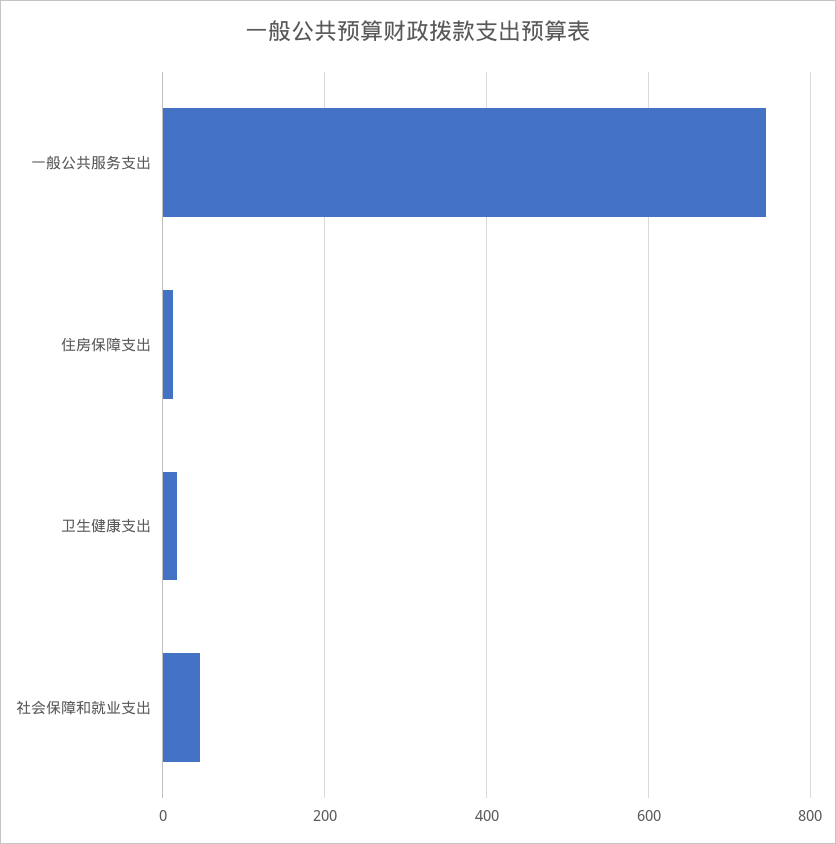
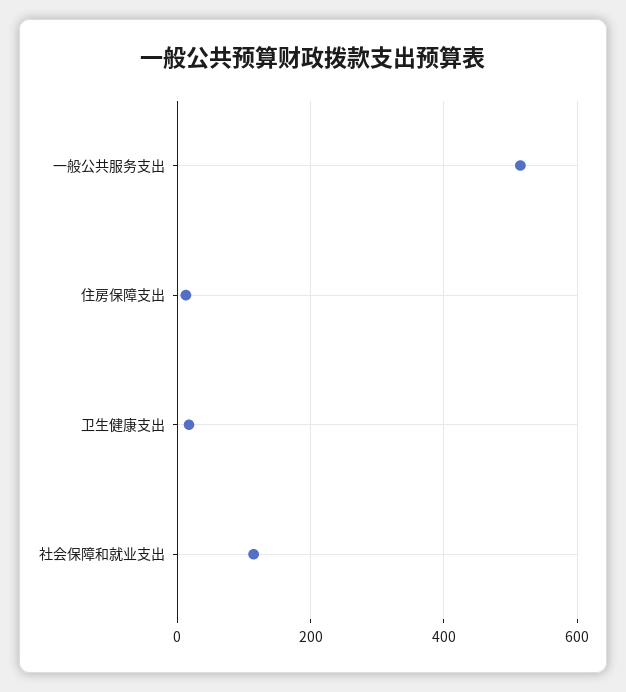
  {
-   "一般公共服务支出": 740,
+   "一般公共服务支出": 520,
    "住房保障支出": 20,
    "卫生健康支出": 20,
-   "社会保障和就业支出": 40
+   "社会保障和就业支出": 120
  }

